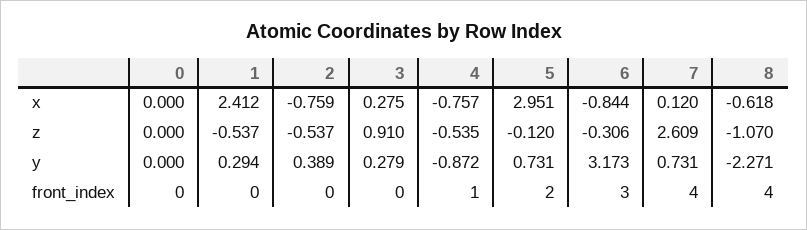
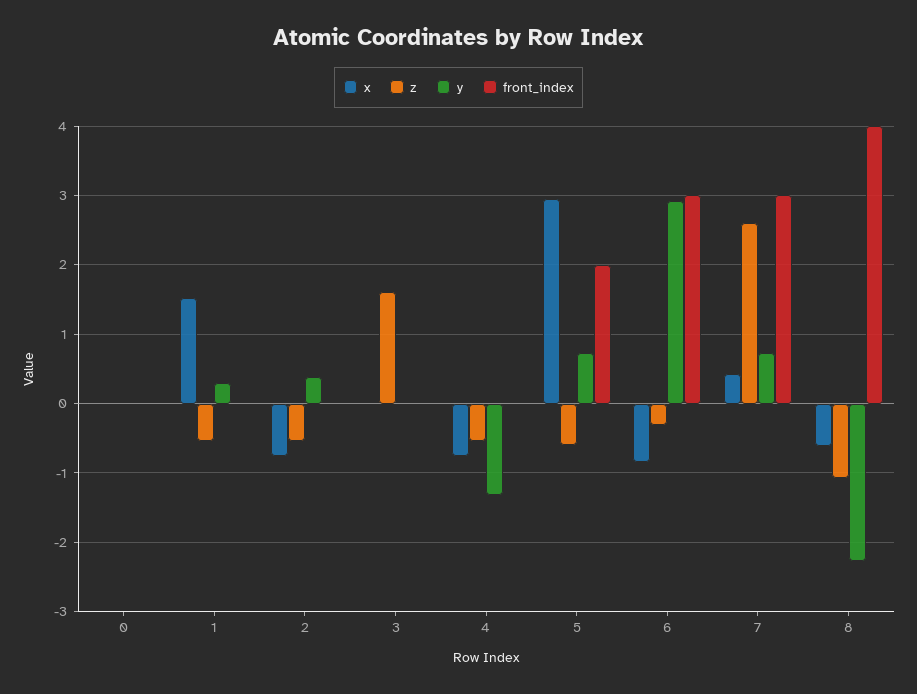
  {
    "x": {
      "0": 0,
-     "1": 2.412,
+     "1": 1.5,
      "2": -0.759,
-     "3": 0.275,
+     "3": 0,
      "4": -0.757,
      "5": 2.951,
      "6": -0.844,
-     "7": 0.12,
+     "7": 0.4,
      "8": -0.618
    },
    "z": {
      "0": 0,
      "1": -0.537,
      "2": -0.537,
-     "3": 0.91,
+     "3": 1.6,
      "4": -0.535,
-     "5": -0.12,
+     "5": -0.6,
      "6": -0.306,
      "7": 2.609,
      "8": -1.07
    },
    "y": {
      "0": 0,
      "1": 0.294,
      "2": 0.389,
-     "3": 0.279,
+     "3": 0,
-     "4": -0.872,
+     "4": -1.3,
      "5": 0.731,
-     "6": 3.173,
+     "6": 2.9,
      "7": 0.731,
      "8": -2.271
    },
    "front_index": {
      "0": 0,
      "1": 0,
      "2": 0,
      "3": 0,
-     "4": 1,
+     "4": 0,
      "5": 2,
      "6": 3,
-     "7": 4,
+     "7": 3,
      "8": 4
    }
  }

